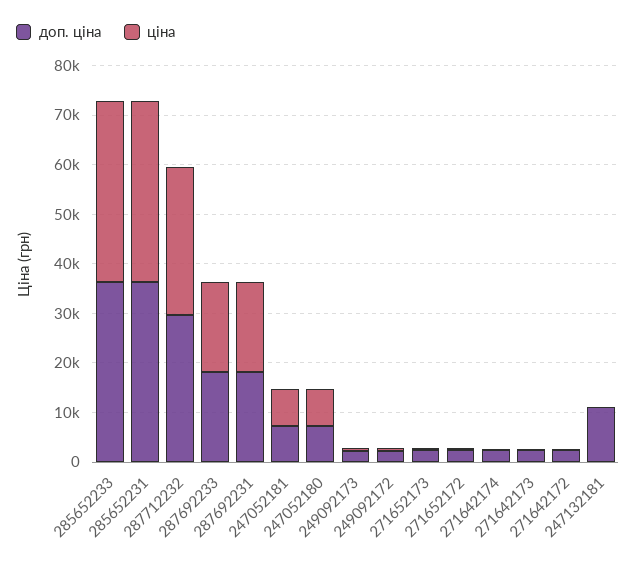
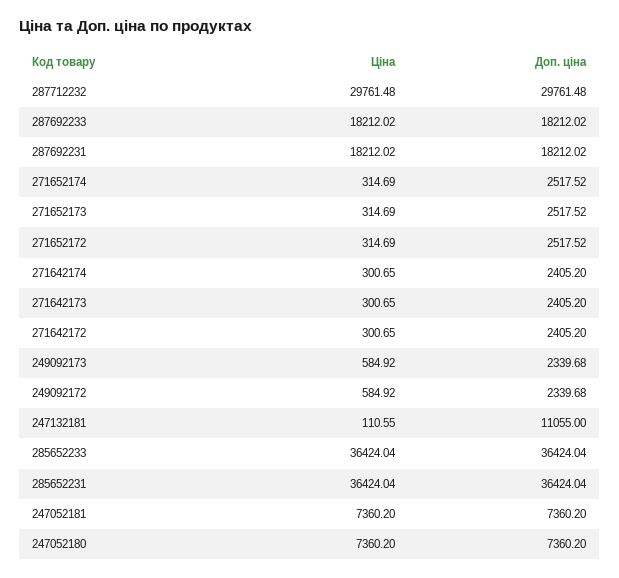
  {
    "доп. ціна": {
      "285652233": 36424.04,
      "285652231": 36424.04,
      "287712232": 29761.48,
      "287692233": 18212.02,
      "287692231": 18212.02,
      "247052181": 7360.2,
      "247052180": 7360.2,
      "249092173": 2339.68,
      "249092172": 2339.68,
      "271652173": 2517.52,
      "271652172": 2517.52,
      "271642174": 2405.2,
      "271642173": 2405.2,
      "271642172": 2405.2,
-     "247132181": 11055
+     "247132181": 11055,
+     "271652174": 2517.52
    },
    "ціна": {
      "285652233": 36424.04,
      "285652231": 36424.04,
      "287712232": 29761.48,
      "287692233": 18212.02,
      "287692231": 18212.02,
      "247052181": 7360.2,
      "247052180": 7360.2,
      "249092173": 584.92,
      "249092172": 584.92,
      "271652173": 314.69,
      "271652172": 314.69,
      "271642174": 300.65,
      "271642173": 300.65,
      "271642172": 300.65,
-     "247132181": 110.55
+     "247132181": 110.55,
+     "271652174": 314.69
    }
  }

